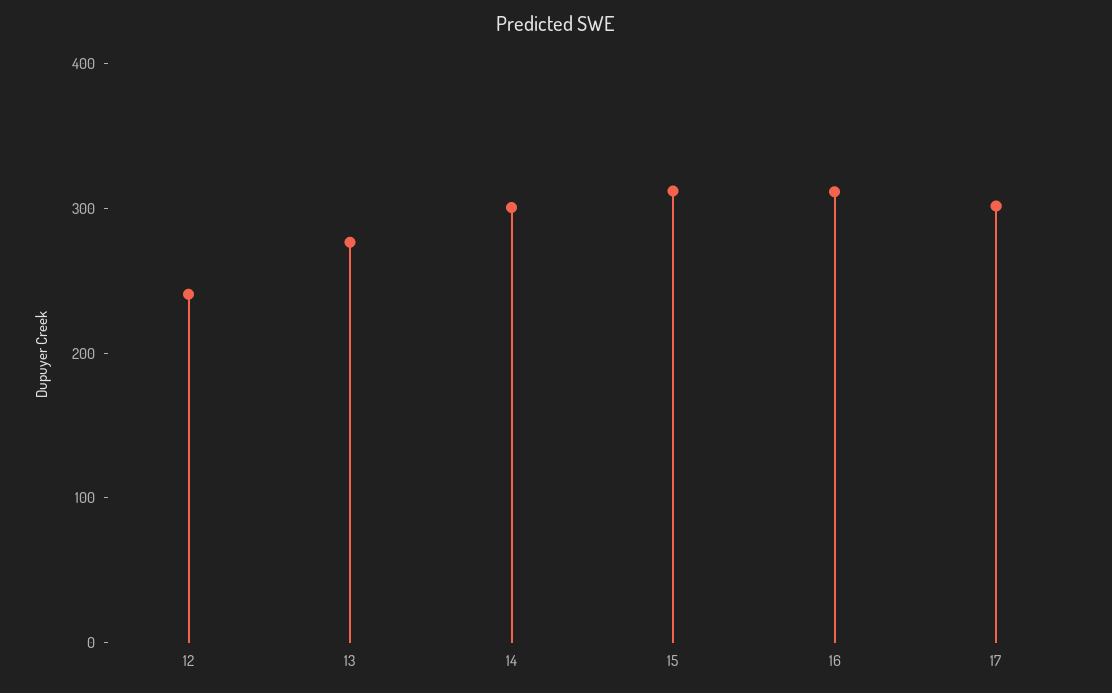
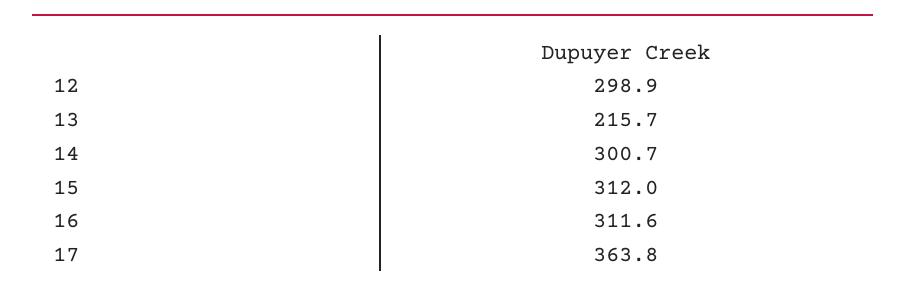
  {
-   "12": 240,
+   "12": 298.9,
-   "13": 280,
+   "13": 215.7,
    "14": 300.7,
    "15": 312,
    "16": 311.6,
-   "17": 300
+   "17": 363.8
  }

